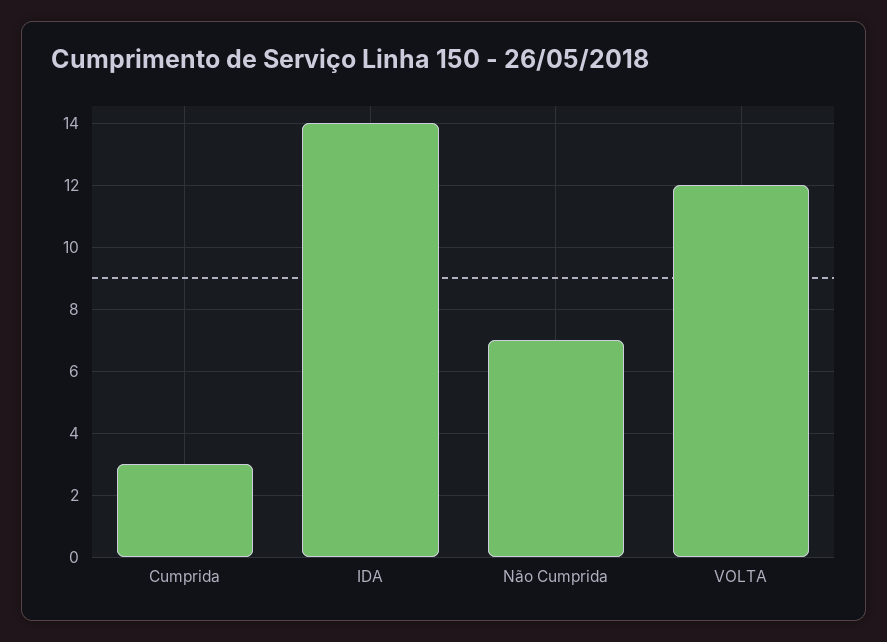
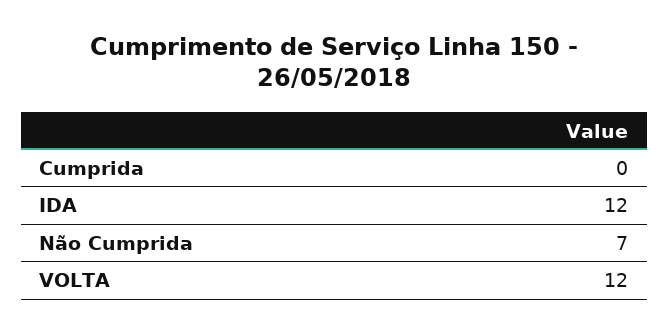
  {
-   "Cumprida": 3,
+   "Cumprida": 0,
-   "IDA": 14,
+   "IDA": 12,
    "Não Cumprida": 7,
    "VOLTA": 12
  }

